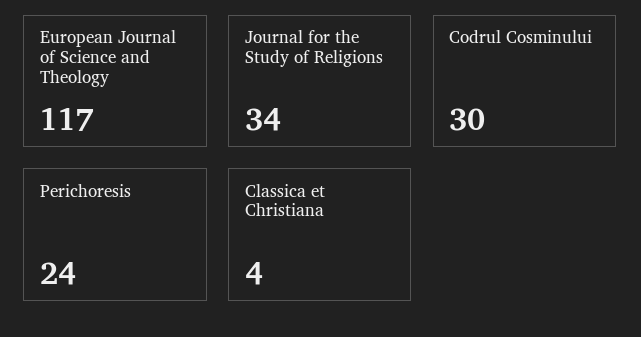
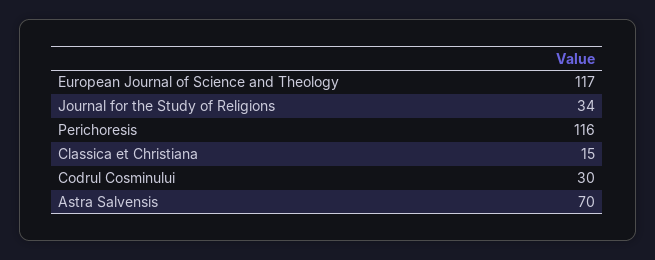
  {
    "European Journal of Science and Theology": 117,
    "Journal for the Study of Religions": 34,
    "Codrul Cosminului": 30,
-   "Perichoresis": 24,
+   "Perichoresis": 116,
-   "Classica et Christiana": 4
+   "Classica et Christiana": 15,
+   "Astra Salvensis": 70
  }

